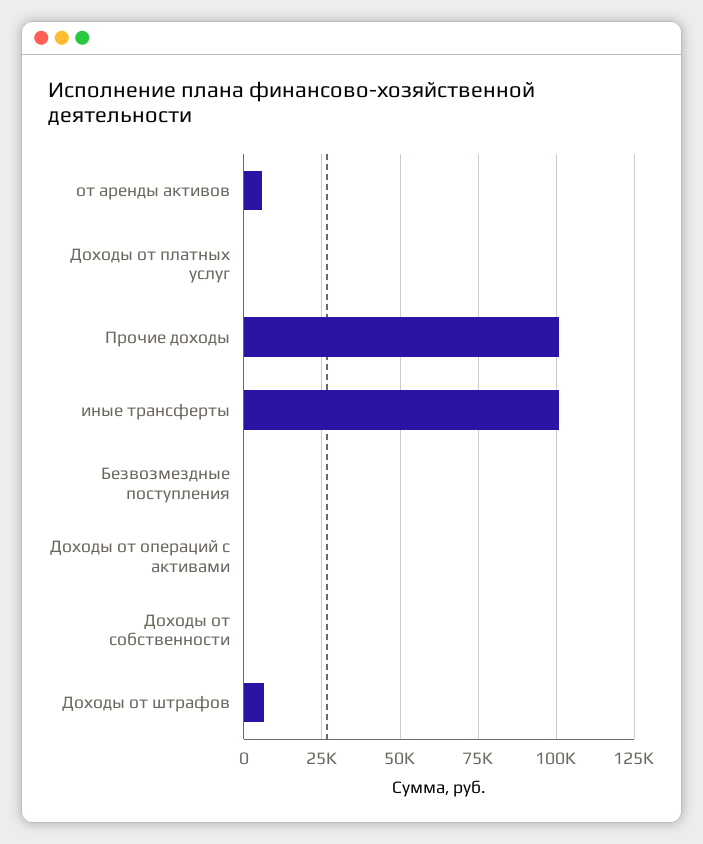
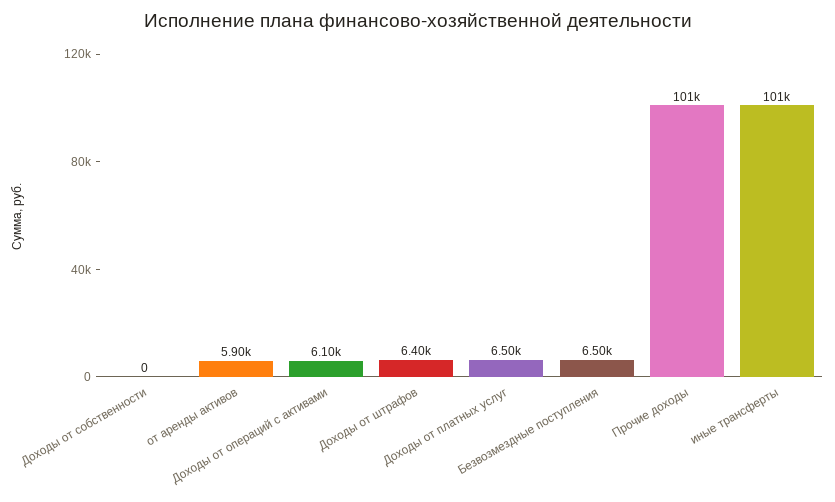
  {
    "от аренды активов": 5900,
-   "Доходы от платных услуг": 0,
+   "Доходы от платных услуг": 6500,
    "Прочие доходы": 101000,
    "иные трансферты": 101000,
-   "Безвозмездные поступления": 0,
+   "Безвозмездные поступления": 6500,
-   "Доходы от операций с активами": 0,
+   "Доходы от операций с активами": 6100,
    "Доходы от собственности": 0,
    "Доходы от штрафов": 6400
  }

